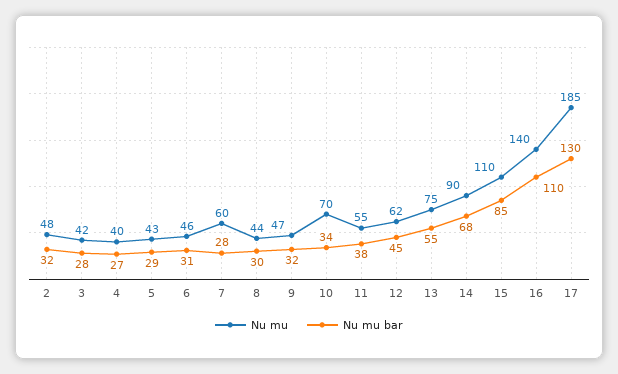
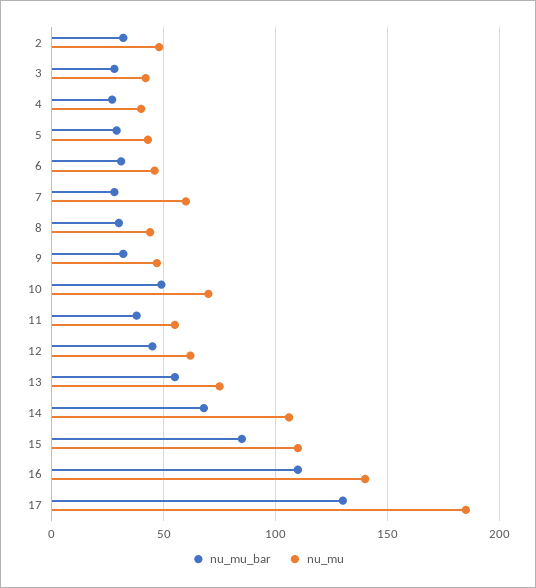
  {
    "Nu mu": {
      "2": 48,
      "3": 42,
      "4": 40,
      "5": 43,
      "6": 46,
      "7": 60,
      "8": 44,
      "9": 47,
      "10": 70,
      "11": 55,
      "12": 62,
      "13": 75,
-     "14": 90,
+     "14": 105,
      "15": 110,
      "16": 140,
      "17": 185
    },
    "Nu mu bar": {
      "2": 32,
      "3": 28,
      "4": 27,
      "5": 29,
      "6": 31,
      "7": 28,
      "8": 30,
      "9": 32,
-     "10": 34,
+     "10": 50,
      "11": 38,
      "12": 45,
      "13": 55,
      "14": 68,
      "15": 85,
      "16": 110,
      "17": 130
    }
  }

